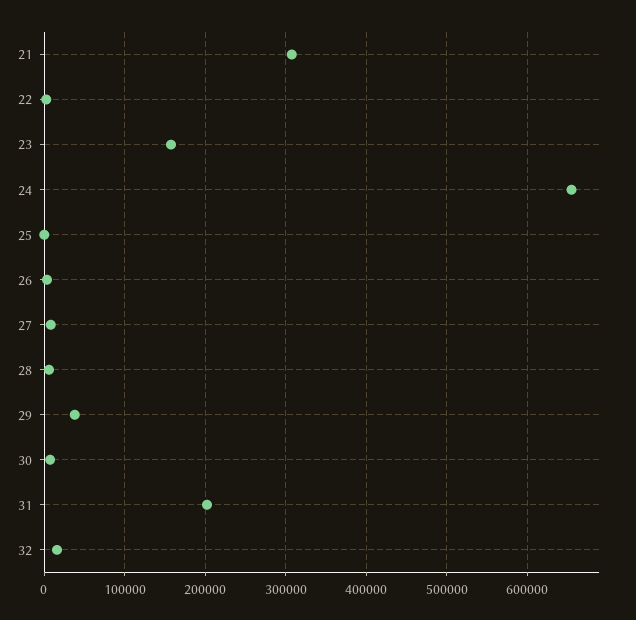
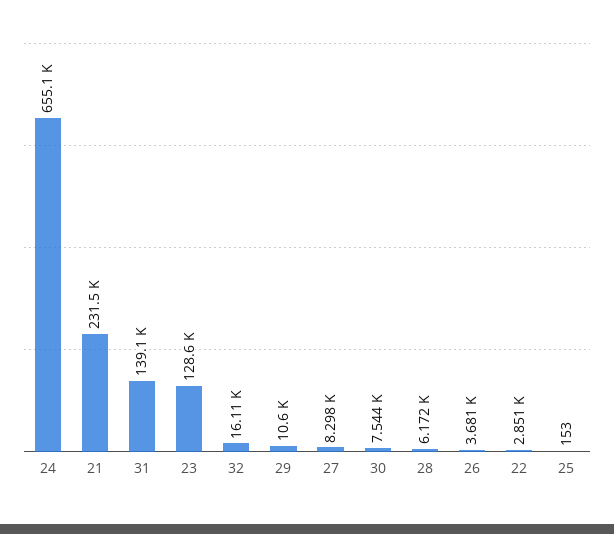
  {
-   "21": 310000,
+   "21": 231500,
    "22": 2851,
-   "23": 160000,
+   "23": 128600,
    "24": 655100,
    "25": 153,
    "26": 3681,
    "27": 8298,
    "28": 6172,
-   "29": 40000,
+   "29": 10600,
    "30": 7544,
-   "31": 200000,
+   "31": 139100,
    "32": 16110
  }

